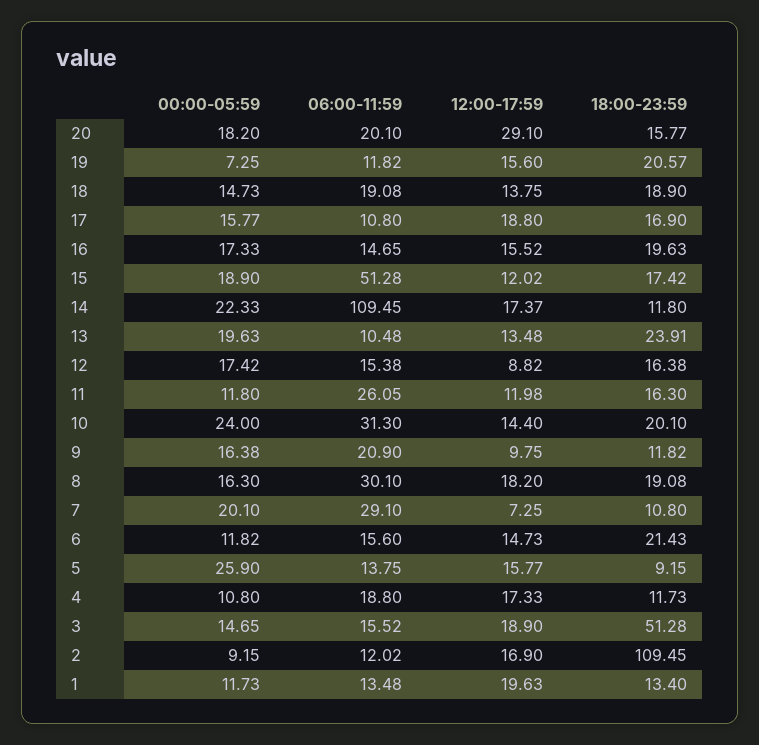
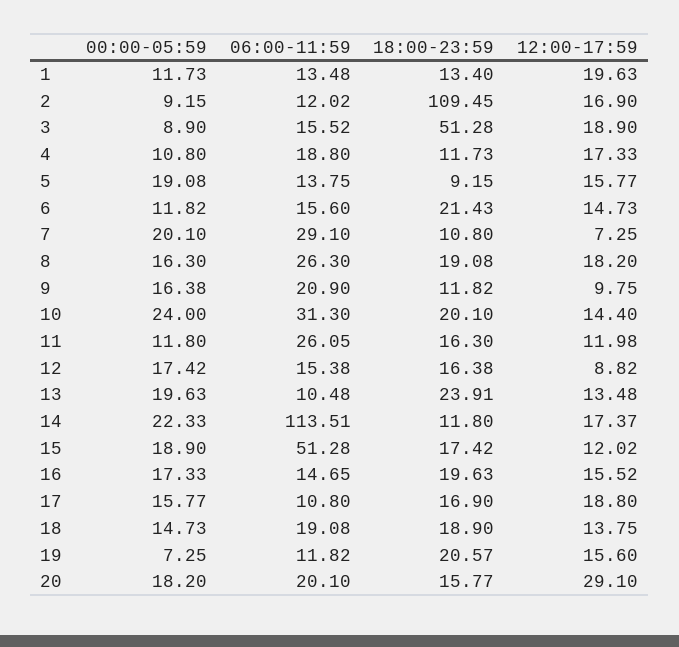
  {
    "00:00-05:59": {
      "20": 18.2,
      "19": 7.25,
      "18": 14.73,
      "17": 15.77,
      "16": 17.33,
      "15": 18.9,
      "14": 22.33,
      "13": 19.63,
      "12": 17.42,
      "11": 11.8,
      "10": 24,
      "9": 16.38,
      "8": 16.3,
      "7": 20.1,
      "6": 11.82,
-     "5": 25.9,
+     "5": 19.08,
      "4": 10.8,
-     "3": 14.65,
+     "3": 8.9,
      "2": 9.15,
      "1": 11.73
    },
    "06:00-11:59": {
      "20": 20.1,
      "19": 11.82,
      "18": 19.08,
      "17": 10.8,
      "16": 14.65,
      "15": 51.28,
-     "14": 109.45,
+     "14": 113.51,
      "13": 10.48,
      "12": 15.38,
      "11": 26.05,
      "10": 31.3,
      "9": 20.9,
-     "8": 30.1,
+     "8": 26.3,
      "7": 29.1,
      "6": 15.6,
      "5": 13.75,
      "4": 18.8,
      "3": 15.52,
      "2": 12.02,
      "1": 13.48
    },
    "12:00-17:59": {
      "20": 29.1,
      "19": 15.6,
      "18": 13.75,
      "17": 18.8,
      "16": 15.52,
      "15": 12.02,
      "14": 17.37,
      "13": 13.48,
      "12": 8.82,
      "11": 11.98,
      "10": 14.4,
      "9": 9.75,
      "8": 18.2,
      "7": 7.25,
      "6": 14.73,
      "5": 15.77,
      "4": 17.33,
      "3": 18.9,
      "2": 16.9,
      "1": 19.63
    },
    "18:00-23:59": {
      "20": 15.77,
      "19": 20.57,
      "18": 18.9,
      "17": 16.9,
      "16": 19.63,
      "15": 17.42,
      "14": 11.8,
      "13": 23.91,
      "12": 16.38,
      "11": 16.3,
      "10": 20.1,
      "9": 11.82,
      "8": 19.08,
      "7": 10.8,
      "6": 21.43,
      "5": 9.15,
      "4": 11.73,
      "3": 51.28,
      "2": 109.45,
      "1": 13.4
    }
  }

